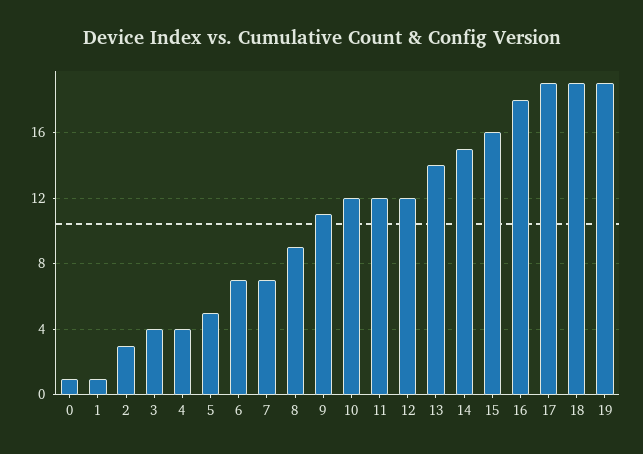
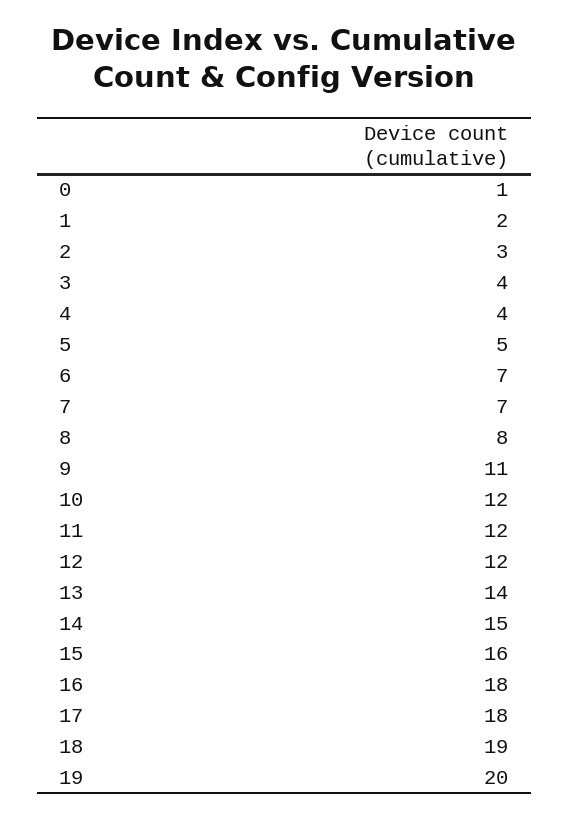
  {
    "0": 1,
-   "1": 1,
+   "1": 2,
    "2": 3,
    "3": 4,
    "4": 4,
    "5": 5,
    "6": 7,
    "7": 7,
-   "8": 9,
+   "8": 8,
    "9": 11,
    "10": 12,
    "11": 12,
    "12": 12,
    "13": 14,
    "14": 15,
    "15": 16,
    "16": 18,
-   "17": 19,
+   "17": 18,
    "18": 19,
-   "19": 19
+   "19": 20
  }

